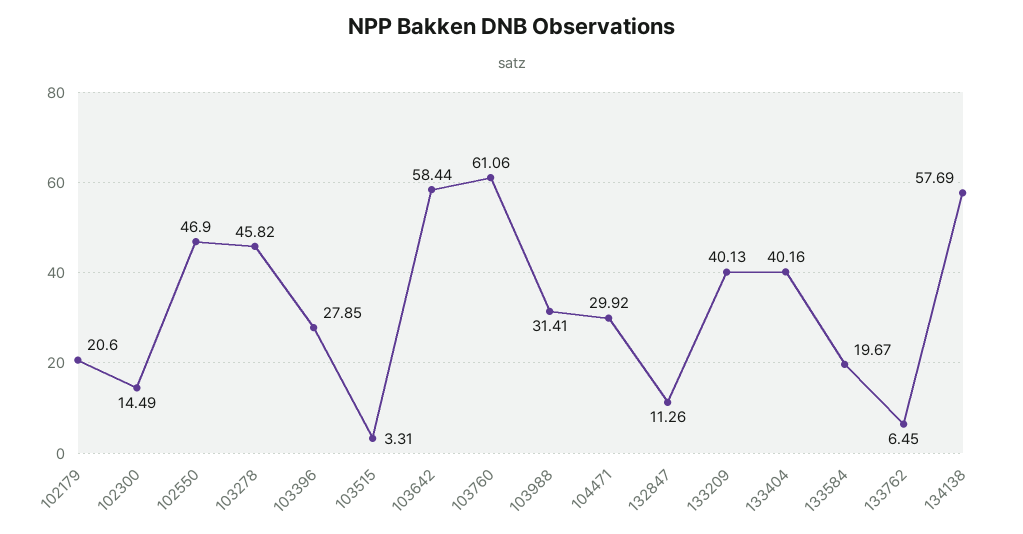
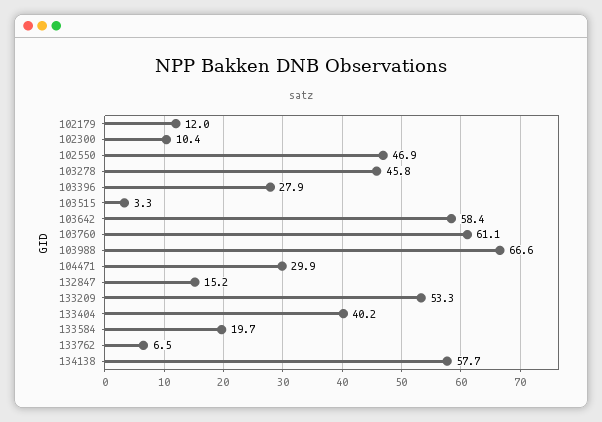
  {
-   "102179": 20.6,
+   "102179": 12,
-   "102300": 14.49,
+   "102300": 10.4,
    "102550": 46.9,
    "103278": 45.82,
    "103396": 27.85,
    "103515": 3.31,
    "103642": 58.44,
    "103760": 61.06,
-   "103988": 31.41,
+   "103988": 66.6,
    "104471": 29.92,
-   "132847": 11.26,
+   "132847": 15.2,
-   "133209": 40.13,
+   "133209": 53.3,
    "133404": 40.16,
    "133584": 19.67,
    "133762": 6.45,
    "134138": 57.69
  }

